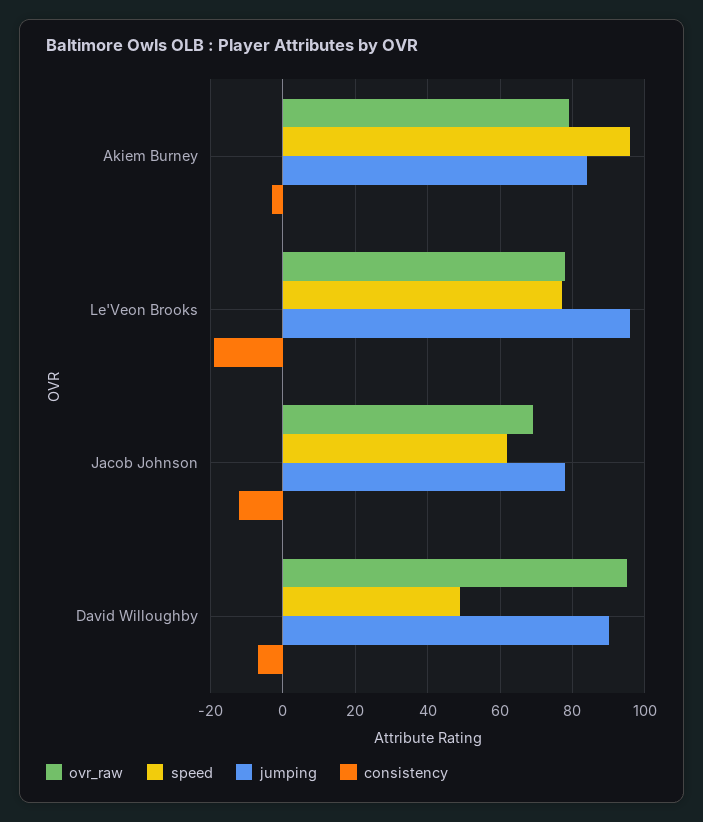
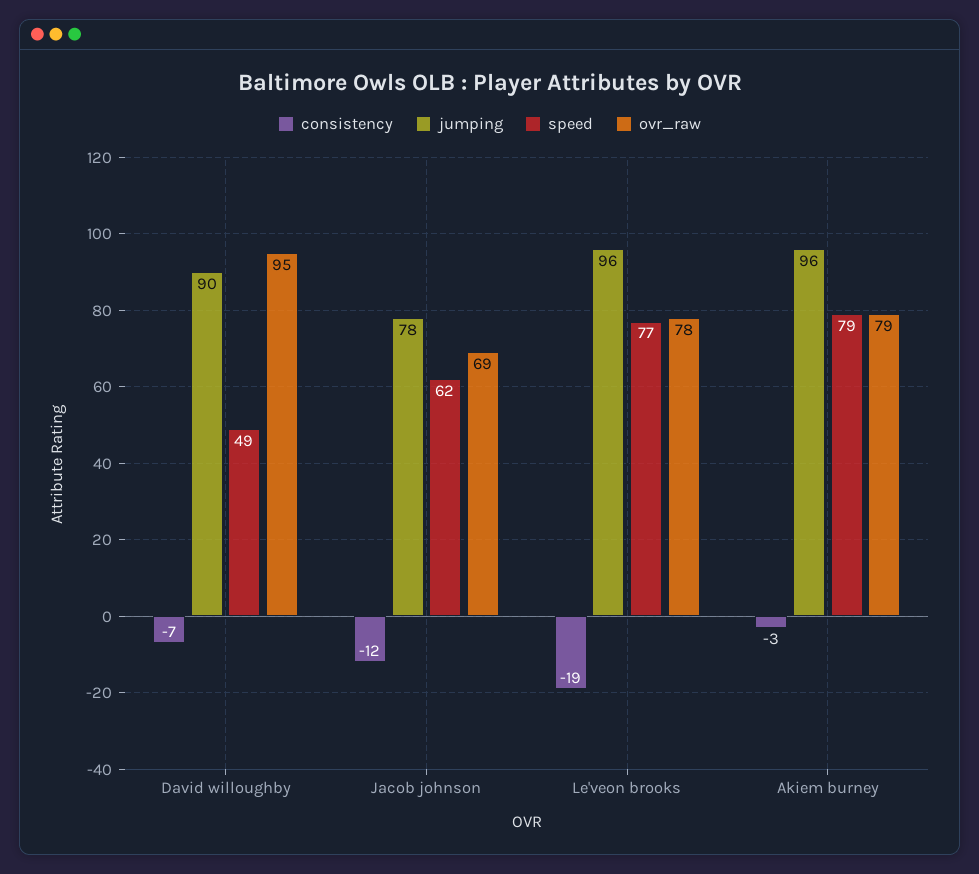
  {
    "ovr_raw": {
      "Akiem Burney": 79,
      "Le'Veon Brooks": 78,
      "Jacob Johnson": 69,
      "David Willoughby": 95
    },
    "speed": {
-     "Akiem Burney": 95,
+     "Akiem Burney": 79,
      "Le'Veon Brooks": 77,
      "Jacob Johnson": 62,
      "David Willoughby": 49
    },
    "jumping": {
-     "Akiem Burney": 85,
+     "Akiem Burney": 96,
      "Le'Veon Brooks": 96,
      "Jacob Johnson": 78,
      "David Willoughby": 90
    },
    "consistency": {
      "Akiem Burney": -3,
      "Le'Veon Brooks": -19,
      "Jacob Johnson": -12,
      "David Willoughby": -7
    }
  }

